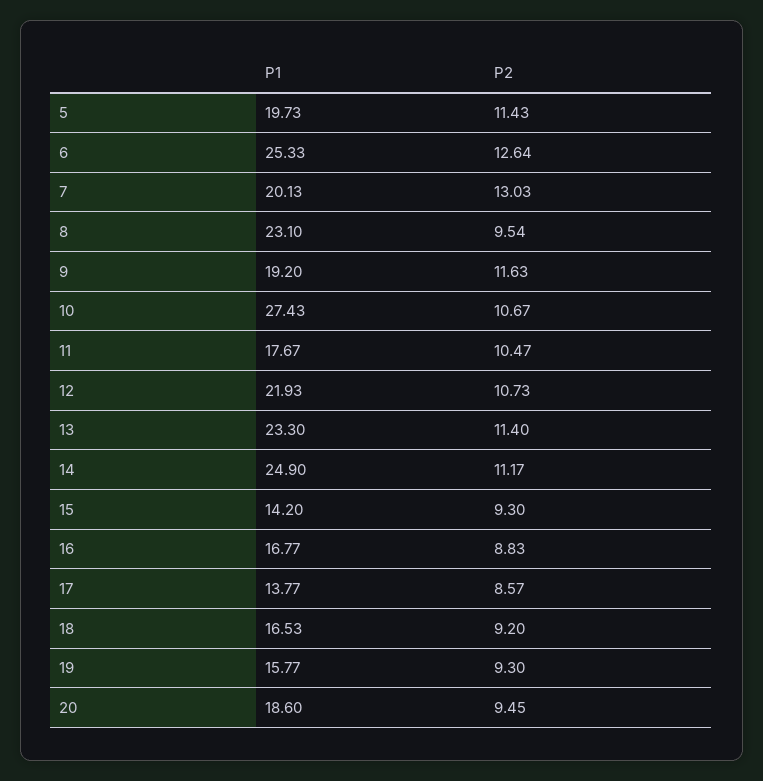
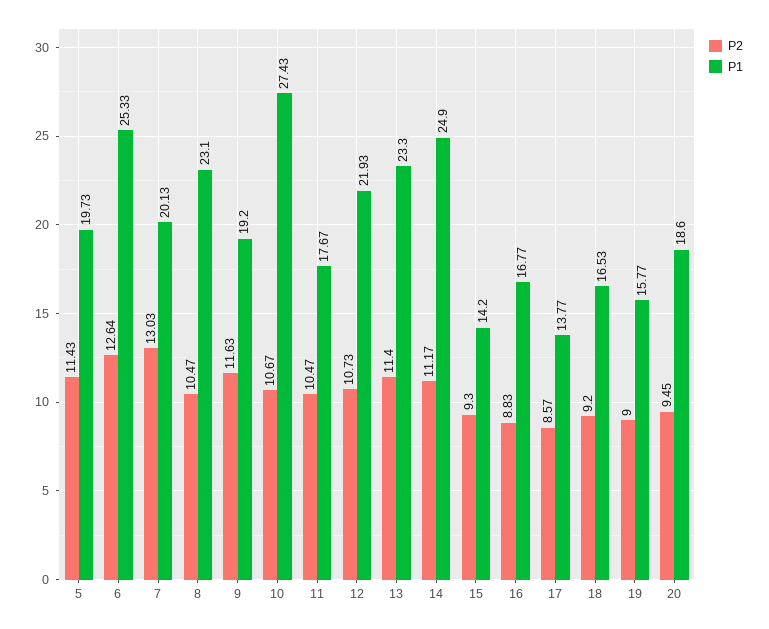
  {
    "P1": {
      "5": 19.73,
      "6": 25.33,
      "7": 20.13,
      "8": 23.1,
      "9": 19.2,
      "10": 27.43,
      "11": 17.67,
      "12": 21.93,
      "13": 23.3,
      "14": 24.9,
      "15": 14.2,
      "16": 16.77,
      "17": 13.77,
      "18": 16.53,
      "19": 15.77,
      "20": 18.6
    },
    "P2": {
      "5": 11.43,
      "6": 12.64,
      "7": 13.03,
-     "8": 9.54,
+     "8": 10.47,
      "9": 11.63,
      "10": 10.67,
      "11": 10.47,
      "12": 10.73,
      "13": 11.4,
      "14": 11.17,
      "15": 9.3,
      "16": 8.83,
      "17": 8.57,
      "18": 9.2,
-     "19": 9.3,
+     "19": 9,
      "20": 9.45
    }
  }

